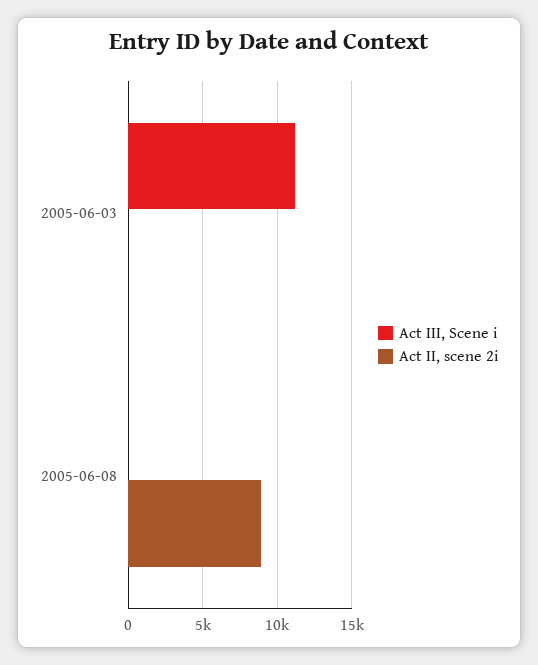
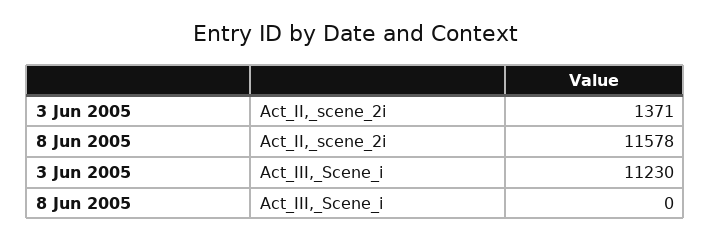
  {
    "Act III, Scene i": {
      "2005-06-03": 11230,
      "2005-06-08": 0
    },
    "Act II, scene 2i": {
-     "2005-06-03": 0,
+     "2005-06-03": 1371,
-     "2005-06-08": 9000
+     "2005-06-08": 11578
    }
  }

